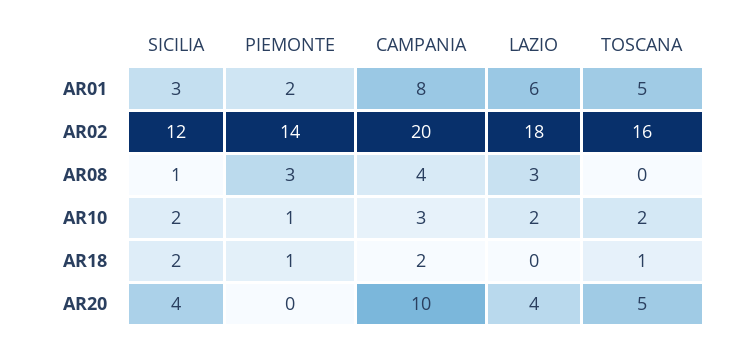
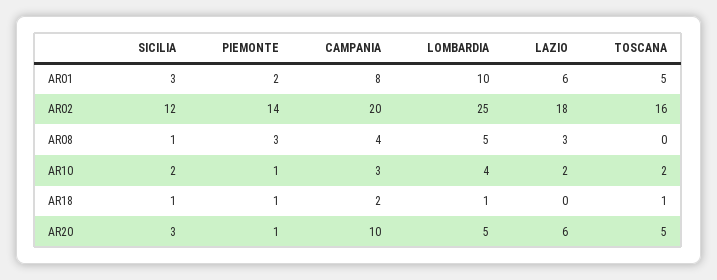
  {
    "SICILIA": {
      "AR01": 3,
      "AR02": 12,
      "AR08": 1,
      "AR10": 2,
-     "AR18": 2,
+     "AR18": 1,
-     "AR20": 4
+     "AR20": 3
    },
    "PIEMONTE": {
      "AR01": 2,
      "AR02": 14,
      "AR08": 3,
      "AR10": 1,
      "AR18": 1,
-     "AR20": 0
+     "AR20": 1
    },
    "CAMPANIA": {
      "AR01": 8,
      "AR02": 20,
      "AR08": 4,
      "AR10": 3,
      "AR18": 2,
      "AR20": 10
    },
    "LAZIO": {
      "AR01": 6,
      "AR02": 18,
      "AR08": 3,
      "AR10": 2,
      "AR18": 0,
-     "AR20": 4
+     "AR20": 6
    },
    "TOSCANA": {
      "AR01": 5,
      "AR02": 16,
      "AR08": 0,
      "AR10": 2,
      "AR18": 1,
      "AR20": 5
-   }
+   },
+   "LOMBARDIA": {
+     "AR01": 10,
+     "AR02": 25,
+     "AR08": 5,
+     "AR10": 4,
+     "AR18": 1,
+     "AR20": 5
+   }
  }

